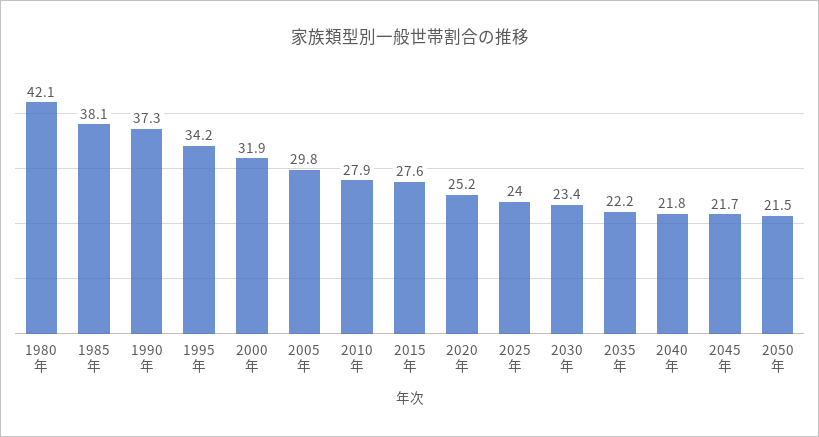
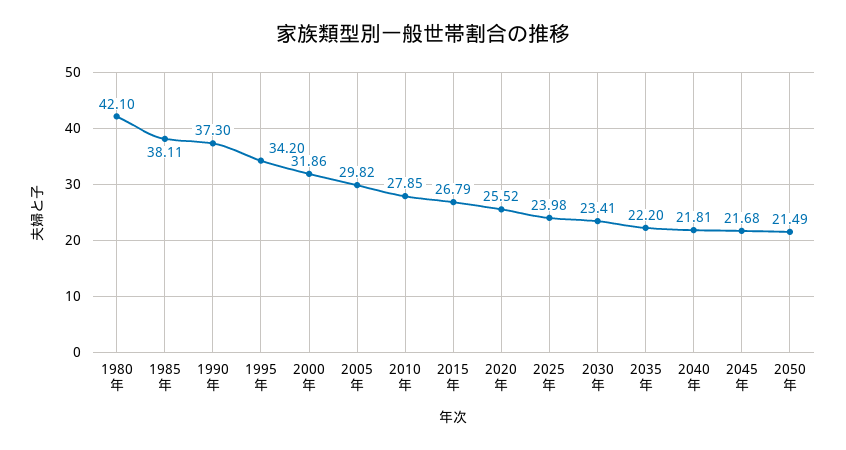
  {
    "1980年": 42.1,
    "1985年": 38.11,
    "1990年": 37.3,
    "1995年": 34.2,
    "2000年": 31.86,
    "2005年": 29.82,
    "2010年": 27.85,
-   "2015年": 27.6,
+   "2015年": 26.79,
-   "2020年": 25.2,
+   "2020年": 25.52,
    "2025年": 23.98,
    "2030年": 23.41,
    "2035年": 22.2,
    "2040年": 21.81,
    "2045年": 21.68,
    "2050年": 21.49
  }

